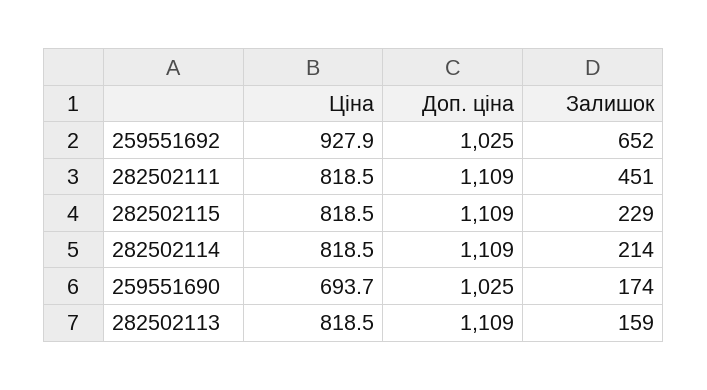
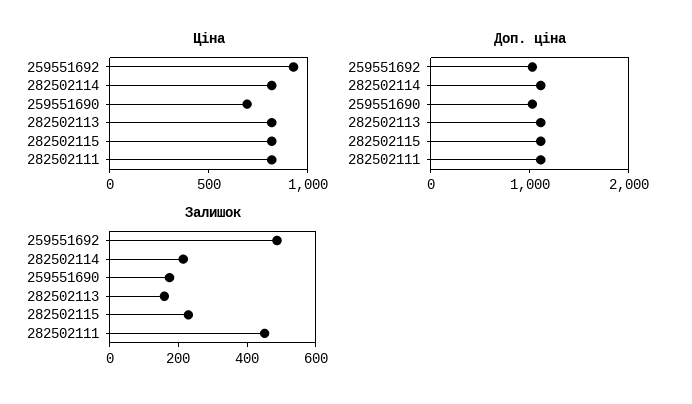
  {
    "Ціна": {
      "259551692": 927.9,
      "282502111": 818.5,
      "282502115": 818.5,
      "282502114": 818.5,
      "259551690": 693.7,
      "282502113": 818.5
    },
    "Доп. ціна": {
      "259551692": 1025,
      "282502111": 1109,
      "282502115": 1109,
      "282502114": 1109,
      "259551690": 1025,
      "282502113": 1109
    },
    "Залишок": {
-     "259551692": 652,
+     "259551692": 500,
      "282502111": 451,
      "282502115": 229,
      "282502114": 214,
      "259551690": 174,
      "282502113": 159
    }
  }

